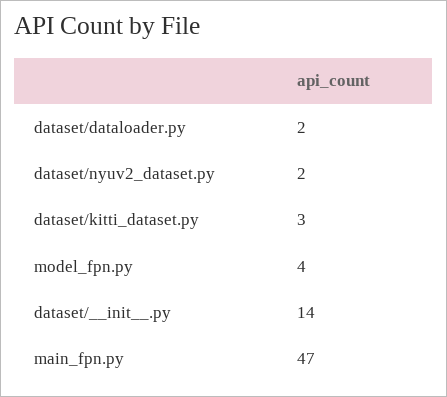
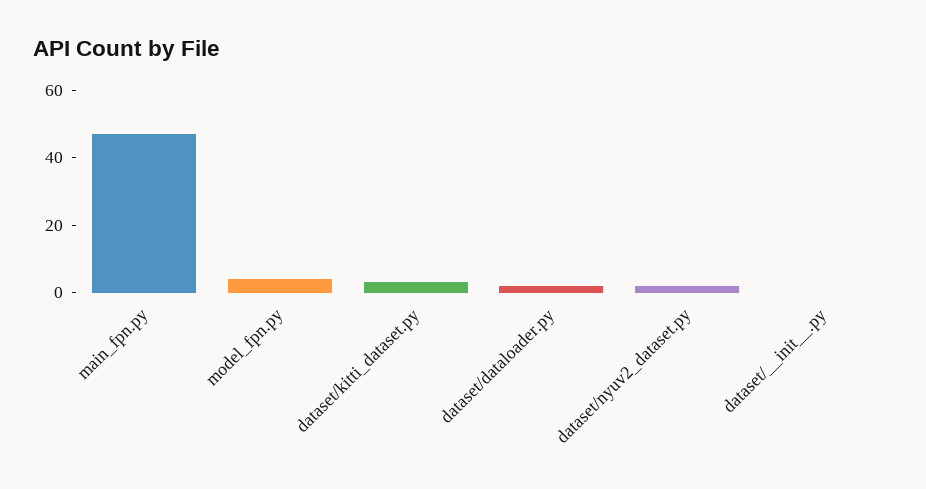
  {
    "dataset/dataloader.py": 2,
    "dataset/nyuv2_dataset.py": 2,
    "dataset/kitti_dataset.py": 3,
    "model_fpn.py": 4,
-   "dataset/__init__.py": 14,
+   "dataset/__init__.py": 0,
    "main_fpn.py": 47
  }

